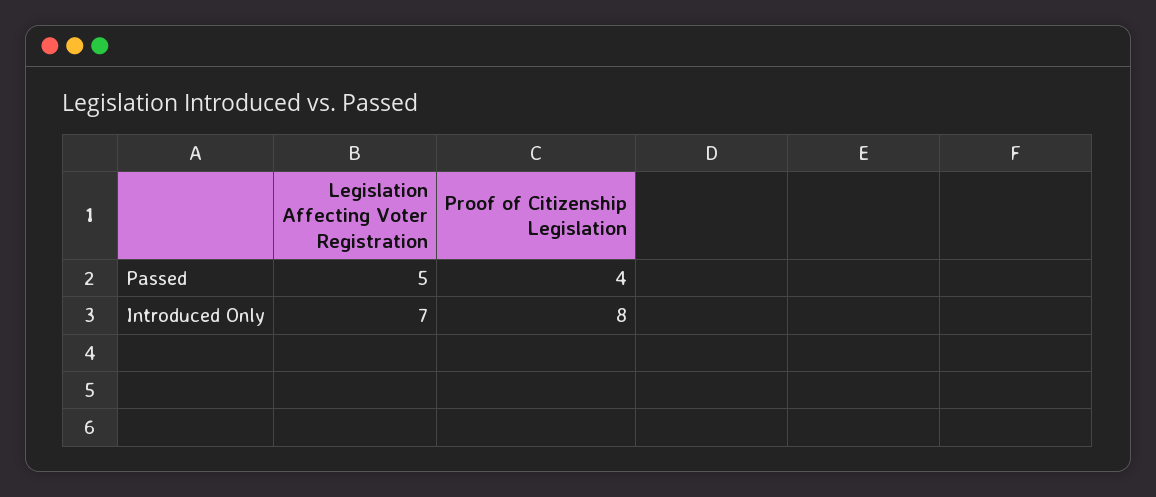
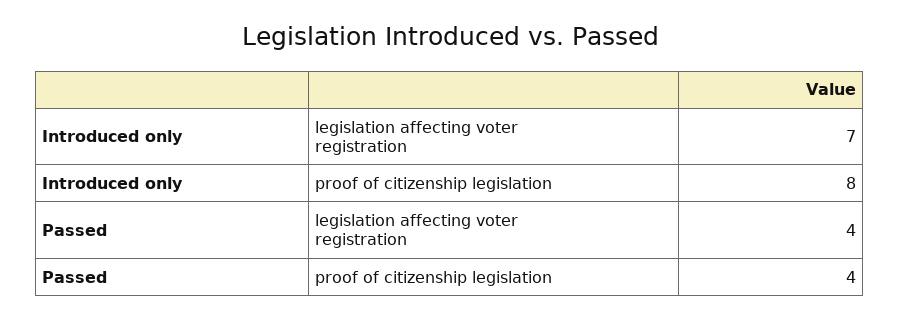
  {
    "Legislation Affecting Voter Registration": {
-     "Passed": 5,
+     "Passed": 4,
      "Introduced Only": 7
    },
    "Proof of Citizenship Legislation": {
      "Passed": 4,
      "Introduced Only": 8
    }
  }

